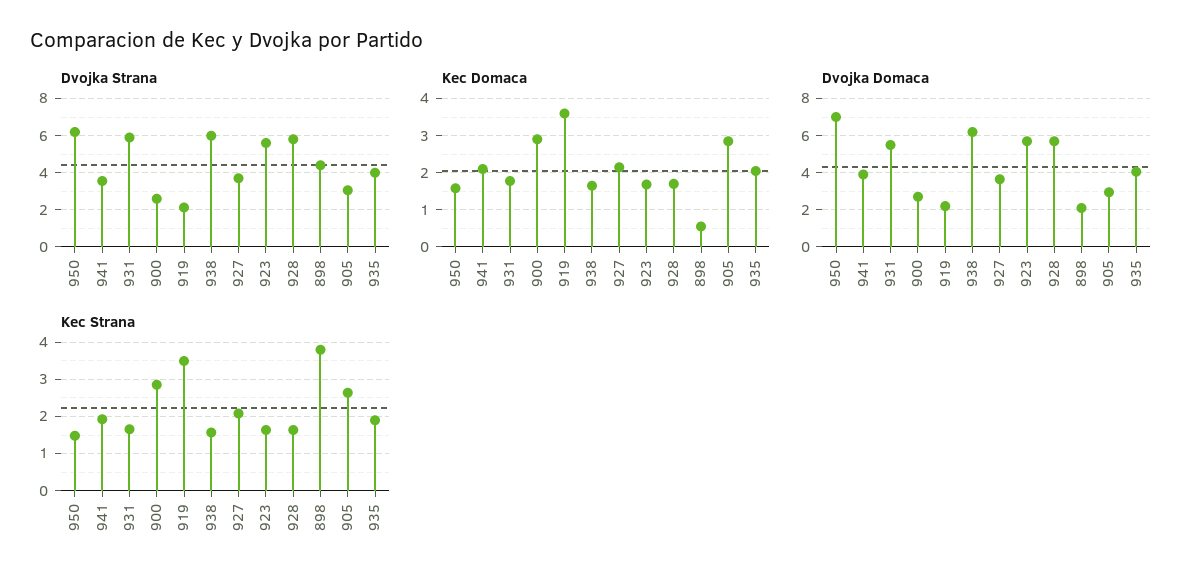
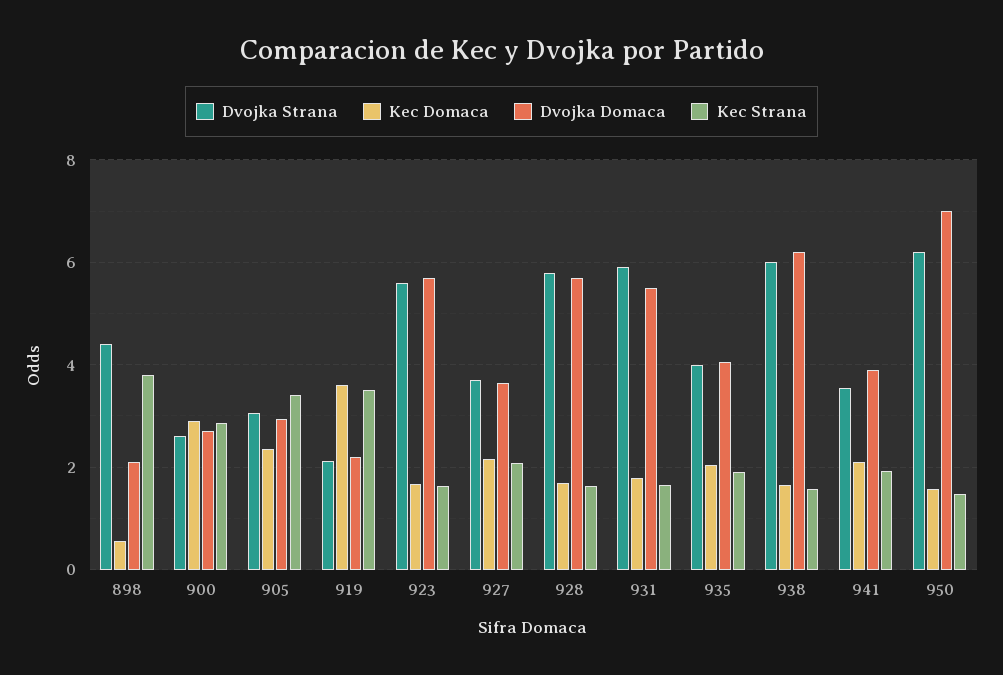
  {
    "Dvojka Strana": {
      "950": 6.2,
      "941": 3.6,
      "931": 6,
      "900": 2.6,
      "919": 2.2,
      "938": 6,
      "927": 3.8,
      "923": 5.6,
      "928": 5.8,
      "898": 4.4,
      "905": 3,
      "935": 4
    },
    "Kec Domaca": {
      "950": 1.6,
      "941": 2.2,
      "931": 1.8,
      "900": 3,
      "919": 3.6,
      "938": 1.6,
      "927": 2.2,
      "923": 1.6,
      "928": 1.8,
      "898": 0.6,
-     "905": 2.8,
+     "905": 2.4,
      "935": 2
    },
    "Dvojka Domaca": {
      "950": 7,
      "941": 4,
      "931": 5.6,
      "900": 2.8,
      "919": 2.2,
      "938": 6.2,
      "927": 3.6,
      "923": 5.8,
      "928": 5.8,
      "898": 2.2,
      "905": 3,
      "935": 4
    },
    "Kec Strana": {
      "950": 1.4,
      "941": 2,
      "931": 1.6,
      "900": 2.8,
      "919": 3.6,
      "938": 1.6,
      "927": 2,
      "923": 1.6,
      "928": 1.6,
      "898": 3.8,
-     "905": 2.6,
+     "905": 3.4,
      "935": 2
    }
  }

